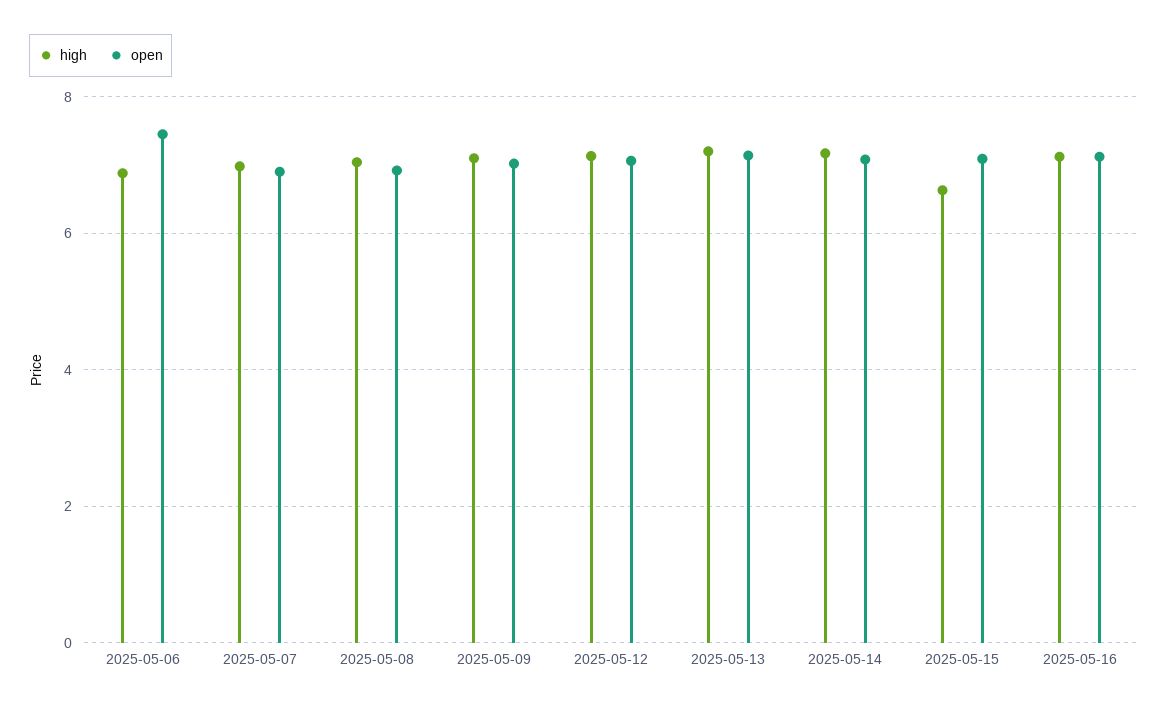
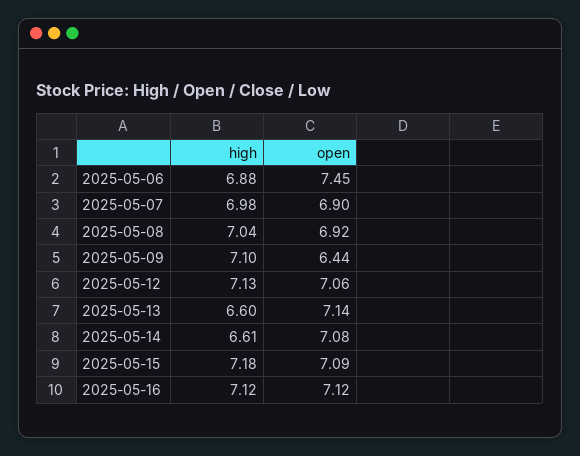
  {
    "high": {
      "2025-05-06": 6.88,
      "2025-05-07": 6.98,
      "2025-05-08": 7.04,
      "2025-05-09": 7.1,
      "2025-05-12": 7.13,
-     "2025-05-13": 7.2,
+     "2025-05-13": 6.6,
-     "2025-05-14": 7.2,
+     "2025-05-14": 6.61,
-     "2025-05-15": 6.6,
+     "2025-05-15": 7.18,
      "2025-05-16": 7.12
    },
    "open": {
      "2025-05-06": 7.45,
      "2025-05-07": 6.9,
      "2025-05-08": 6.92,
-     "2025-05-09": 7,
+     "2025-05-09": 6.44,
      "2025-05-12": 7.06,
      "2025-05-13": 7.14,
      "2025-05-14": 7.08,
      "2025-05-15": 7.09,
      "2025-05-16": 7.12
    }
  }

